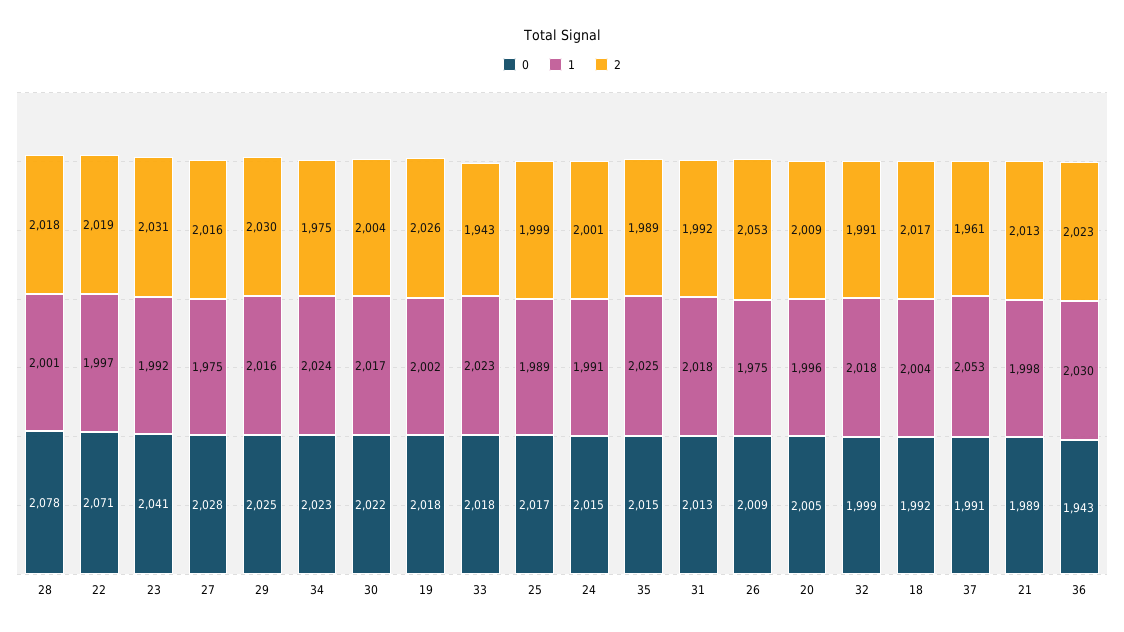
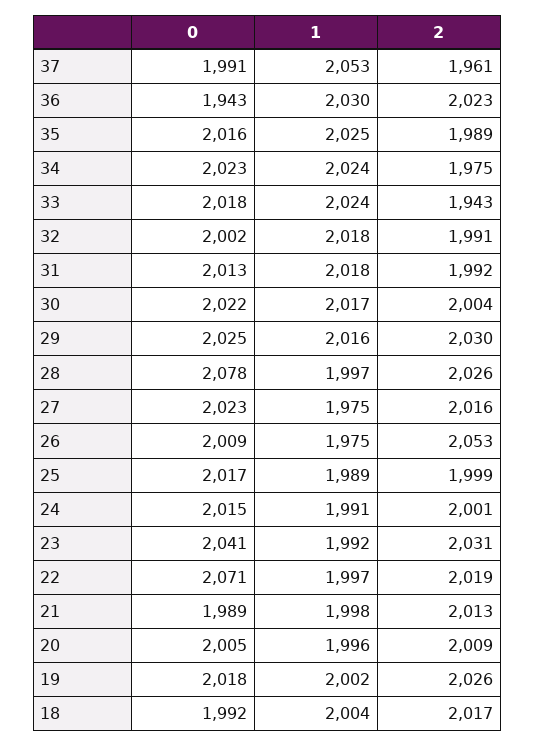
  {
    "0": {
      "28": 2078,
      "22": 2071,
      "23": 2041,
-     "27": 2028,
+     "27": 2023,
      "29": 2025,
      "34": 2023,
      "30": 2022,
      "19": 2018,
      "33": 2018,
      "25": 2017,
      "24": 2015,
-     "35": 2015,
+     "35": 2016,
      "31": 2013,
      "26": 2009,
      "20": 2005,
-     "32": 1999,
+     "32": 2002,
      "18": 1992,
      "37": 1991,
      "21": 1989,
      "36": 1943
    },
    "1": {
-     "28": 2001,
+     "28": 1997,
      "22": 1997,
      "23": 1992,
      "27": 1975,
      "29": 2016,
      "34": 2024,
      "30": 2017,
      "19": 2002,
-     "33": 2023,
+     "33": 2024,
      "25": 1989,
      "24": 1991,
      "35": 2025,
      "31": 2018,
      "26": 1975,
      "20": 1996,
      "32": 2018,
      "18": 2004,
      "37": 2053,
      "21": 1998,
      "36": 2030
    },
    "2": {
-     "28": 2018,
+     "28": 2026,
      "22": 2019,
      "23": 2031,
      "27": 2016,
      "29": 2030,
      "34": 1975,
      "30": 2004,
      "19": 2026,
      "33": 1943,
      "25": 1999,
      "24": 2001,
      "35": 1989,
      "31": 1992,
      "26": 2053,
      "20": 2009,
      "32": 1991,
      "18": 2017,
      "37": 1961,
      "21": 2013,
      "36": 2023
    }
  }

